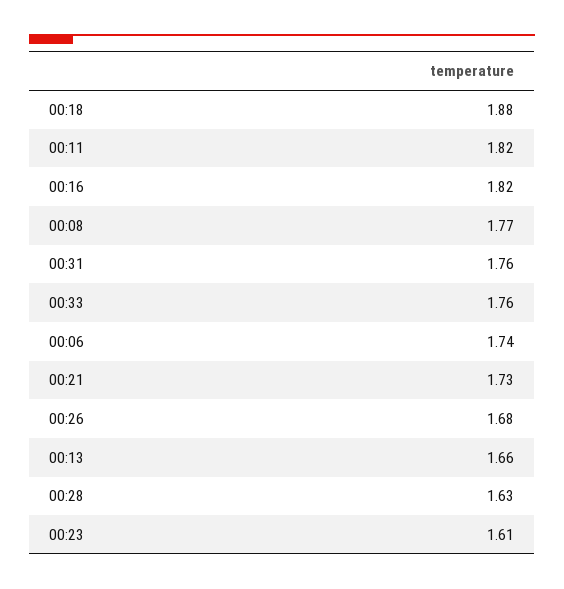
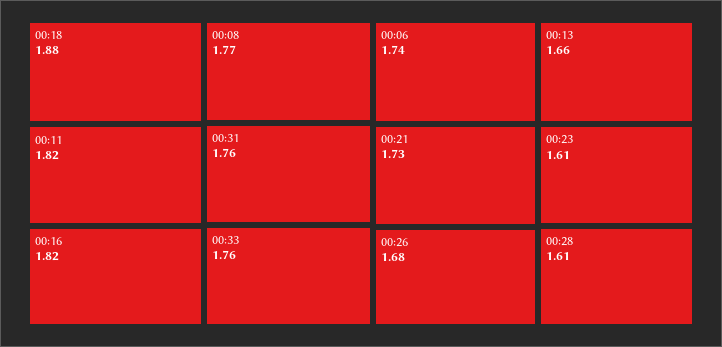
  {
    "00:18": 1.88,
    "00:11": 1.82,
    "00:16": 1.82,
    "00:08": 1.77,
    "00:31": 1.76,
    "00:33": 1.76,
    "00:06": 1.74,
    "00:21": 1.73,
    "00:26": 1.68,
    "00:13": 1.66,
-   "00:28": 1.63,
+   "00:28": 1.61,
    "00:23": 1.61
  }

